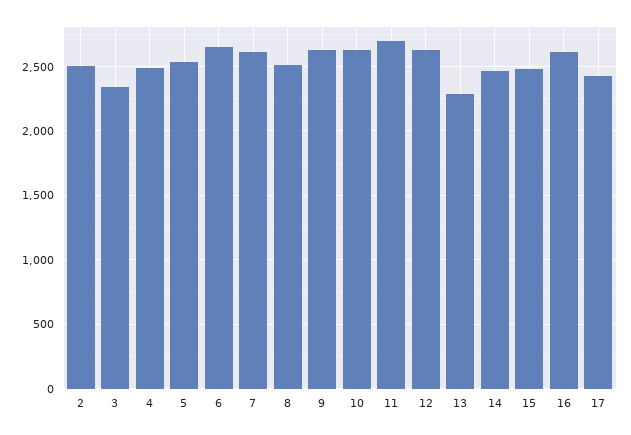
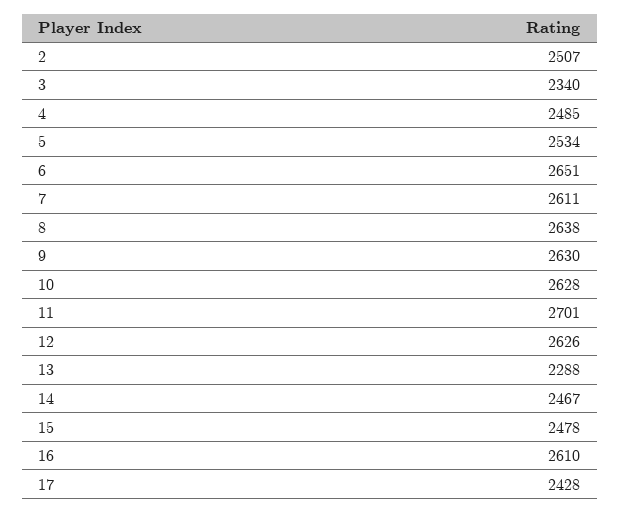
  {
    "2": 2507,
    "3": 2340,
    "4": 2485,
    "5": 2534,
    "6": 2651,
    "7": 2611,
-   "8": 2500,
+   "8": 2638,
    "9": 2630,
    "10": 2628,
    "11": 2701,
    "12": 2626,
    "13": 2288,
    "14": 2467,
    "15": 2478,
    "16": 2610,
    "17": 2428
  }

